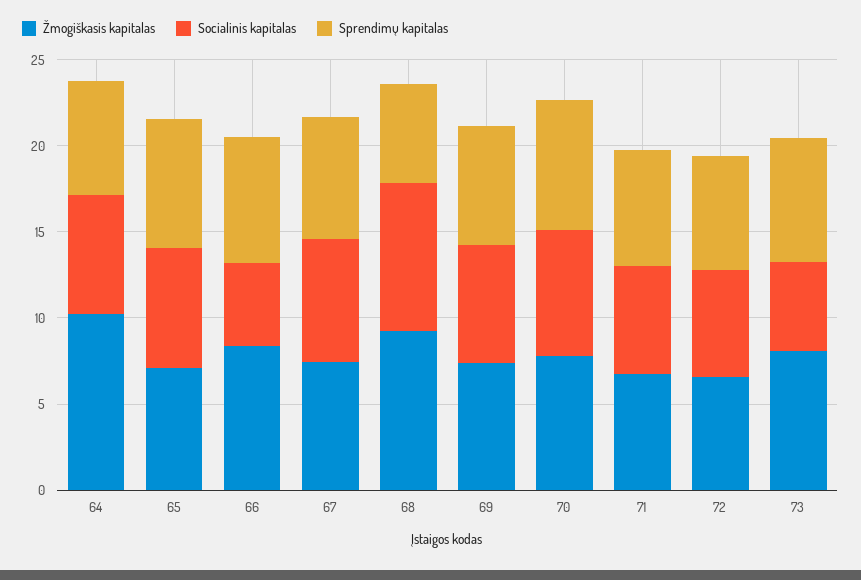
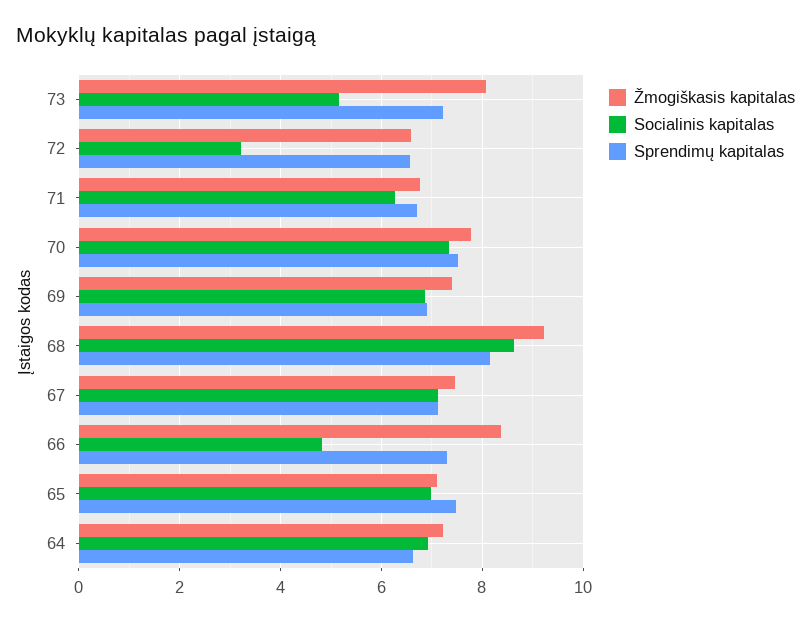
  {
    "Žmogiškasis kapitalas": {
-     "64": 10,
+     "64": 7.2,
      "65": 7.2,
      "66": 8.4,
      "67": 7.4,
      "68": 9.2,
      "69": 7.4,
      "70": 7.8,
      "71": 6.8,
      "72": 6.6,
      "73": 8
    },
    "Socialinis kapitalas": {
      "64": 7,
      "65": 7,
      "66": 4.8,
      "67": 7.2,
      "68": 8.6,
      "69": 6.8,
      "70": 7.4,
      "71": 6.2,
-     "72": 6,
+     "72": 3.2,
      "73": 5.2
    },
    "Sprendimų kapitalas": {
      "64": 6.6,
      "65": 7.4,
      "66": 7.4,
      "67": 7.2,
-     "68": 6,
+     "68": 8.2,
      "69": 7,
      "70": 7.6,
      "71": 6.8,
      "72": 6.6,
      "73": 7.2
    }
  }

